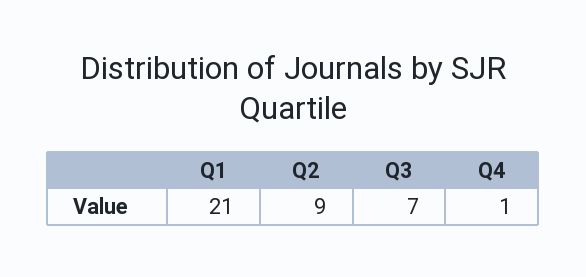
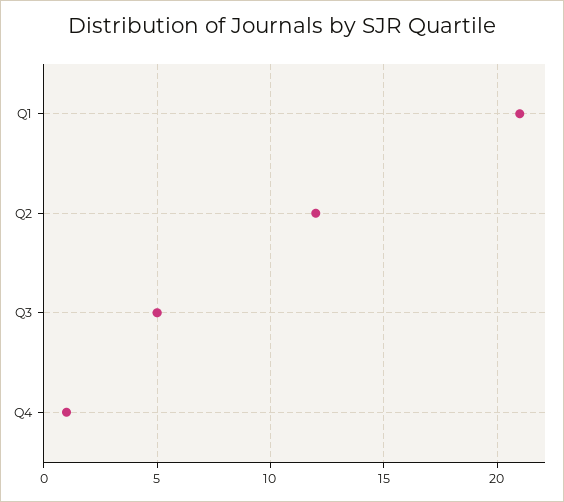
  {
    "Q1": 21,
-   "Q2": 9,
+   "Q2": 12,
-   "Q3": 7,
+   "Q3": 5,
    "Q4": 1
  }

